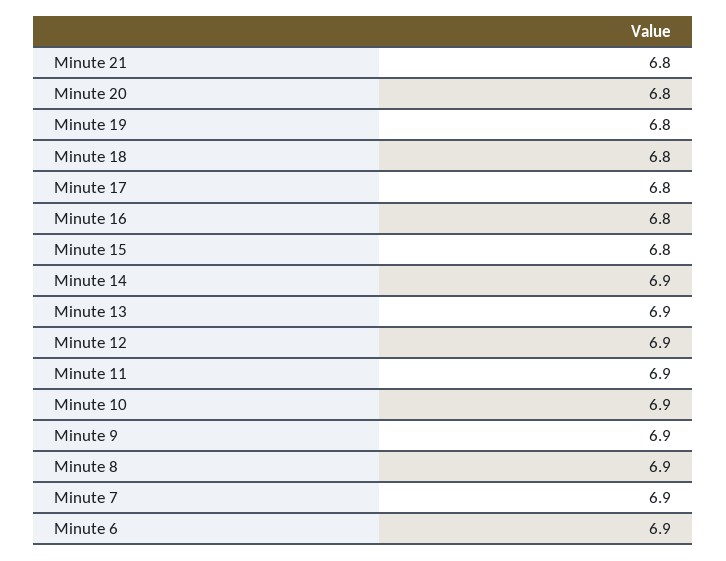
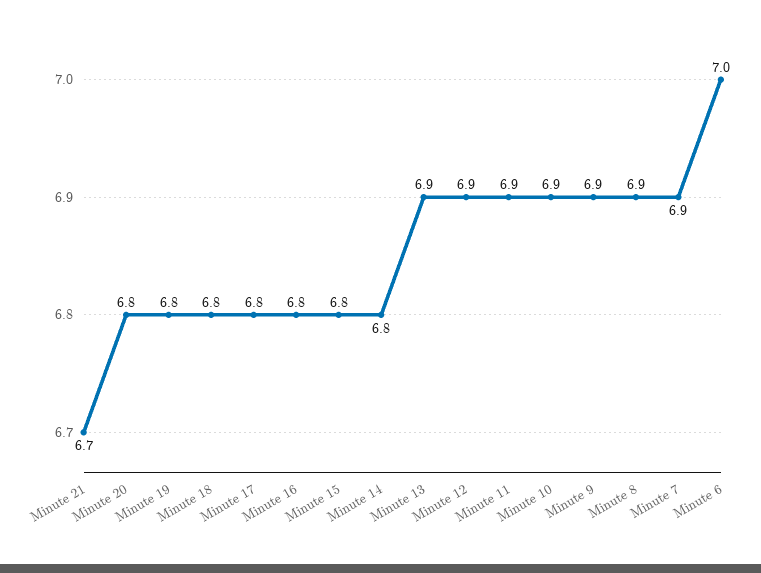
  {
-   "Minute 21": 6.8,
+   "Minute 21": 6.7,
    "Minute 20": 6.8,
    "Minute 19": 6.8,
    "Minute 18": 6.8,
    "Minute 17": 6.8,
    "Minute 16": 6.8,
    "Minute 15": 6.8,
-   "Minute 14": 6.9,
+   "Minute 14": 6.8,
    "Minute 13": 6.9,
    "Minute 12": 6.9,
    "Minute 11": 6.9,
    "Minute 10": 6.9,
    "Minute 9": 6.9,
    "Minute 8": 6.9,
    "Minute 7": 6.9,
-   "Minute 6": 6.9
+   "Minute 6": 7
  }

